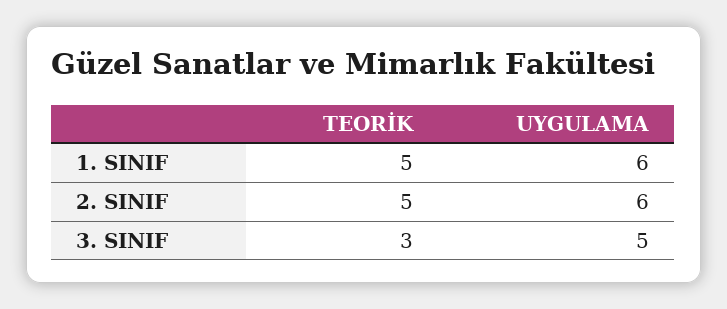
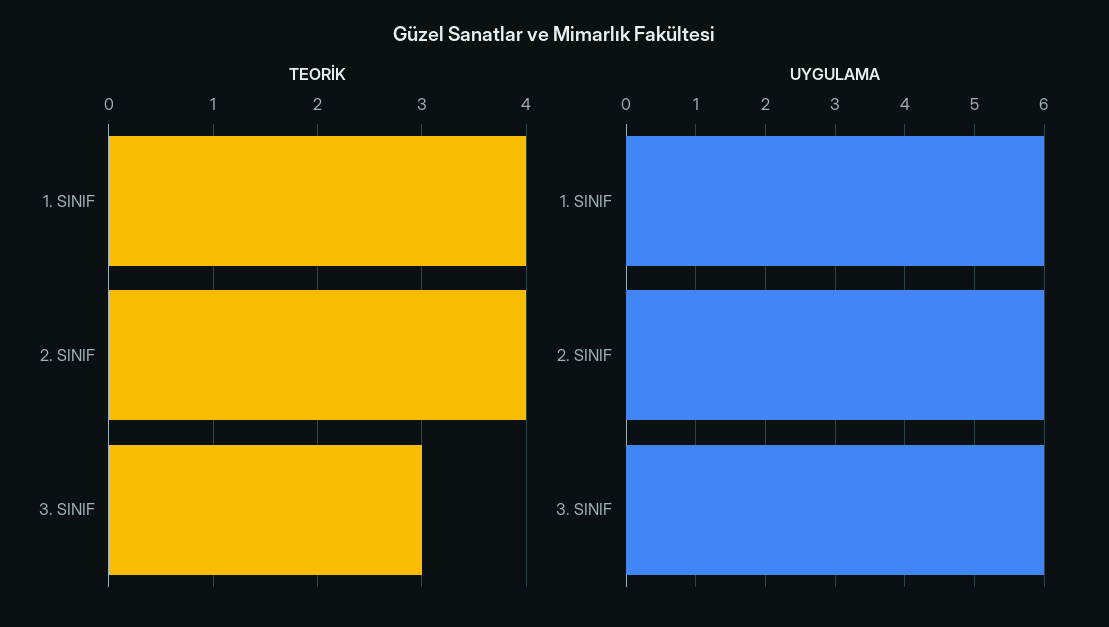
  {
    "TEORİK": {
-     "1. SINIF": 5,
+     "1. SINIF": 4,
-     "2. SINIF": 5,
+     "2. SINIF": 4,
      "3. SINIF": 3
    },
    "UYGULAMA": {
      "1. SINIF": 6,
      "2. SINIF": 6,
-     "3. SINIF": 5
+     "3. SINIF": 6
    }
  }

